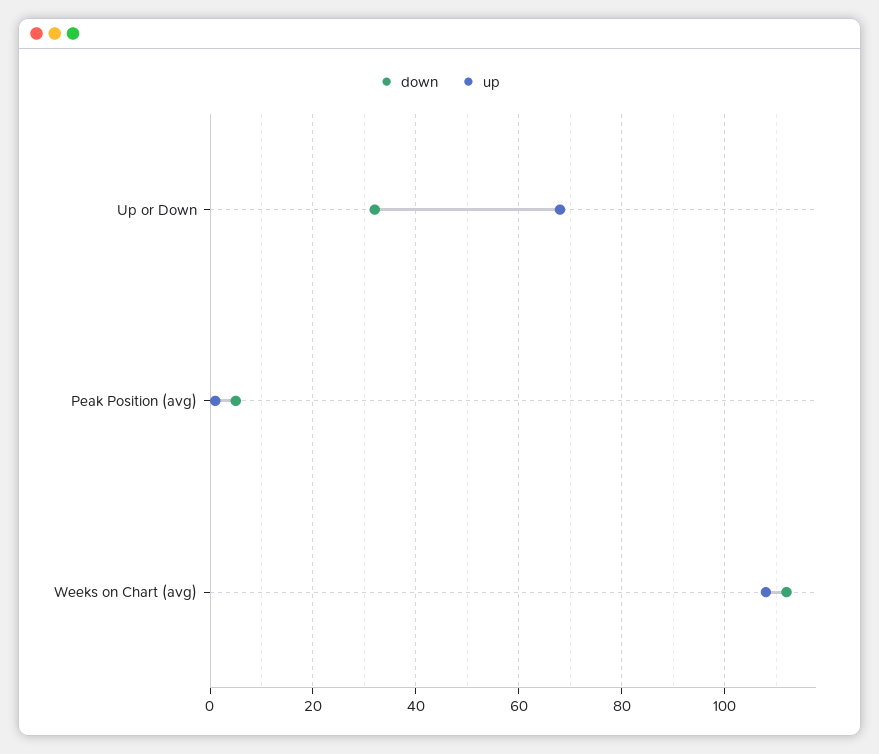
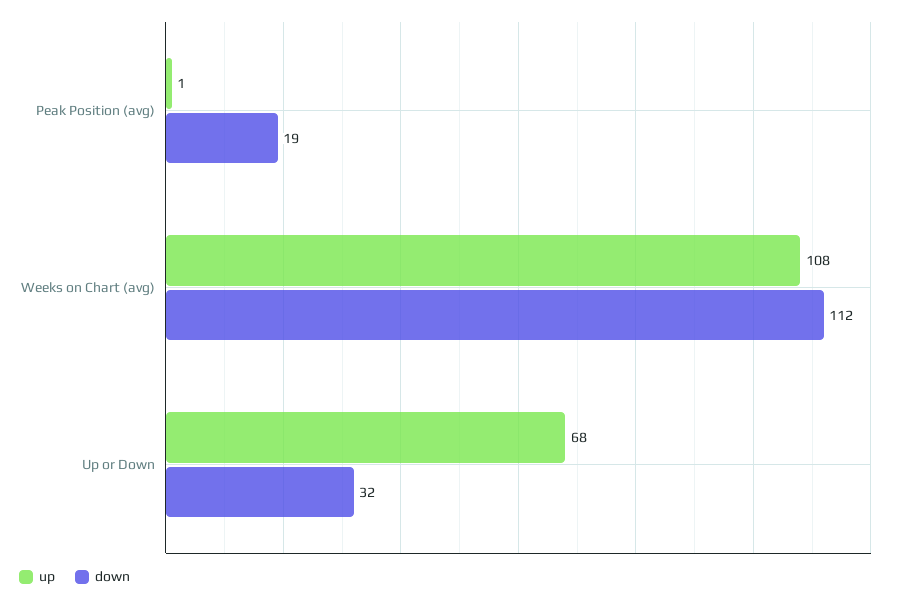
  {
    "down": {
      "Up or Down": 32,
-     "Peak Position (avg)": 5,
+     "Peak Position (avg)": 19,
      "Weeks on Chart (avg)": 112
    },
    "up": {
      "Up or Down": 68,
      "Peak Position (avg)": 1,
      "Weeks on Chart (avg)": 108
    }
  }

